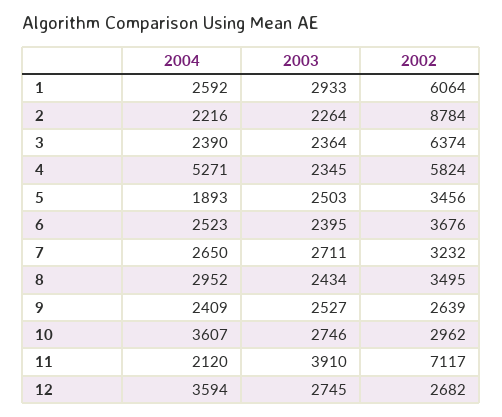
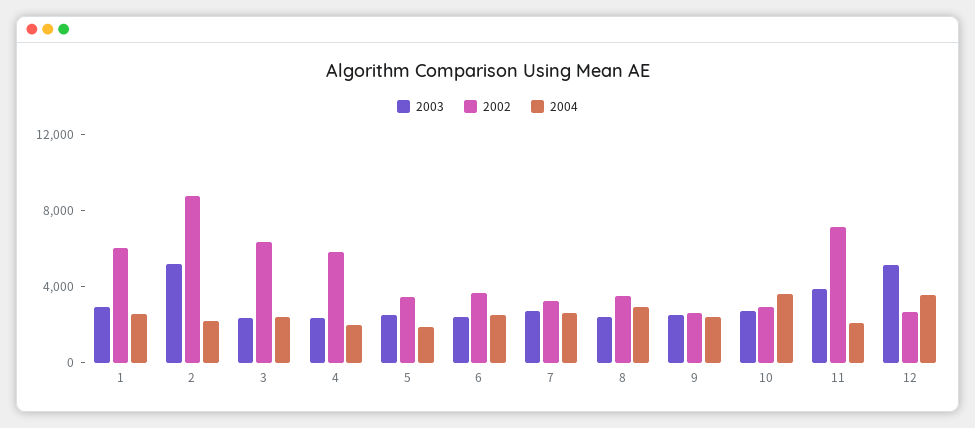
  {
    "2004": {
      "1": 2592,
      "2": 2216,
      "3": 2390,
-     "4": 5271,
+     "4": 2000,
      "5": 1893,
      "6": 2523,
      "7": 2650,
      "8": 2952,
      "9": 2409,
      "10": 3607,
      "11": 2120,
      "12": 3594
    },
    "2003": {
      "1": 2933,
-     "2": 2264,
+     "2": 5000,
      "3": 2364,
      "4": 2345,
      "5": 2503,
      "6": 2395,
      "7": 2711,
      "8": 2434,
      "9": 2527,
      "10": 2746,
      "11": 3910,
-     "12": 2745
+     "12": 5000
    },
    "2002": {
      "1": 6064,
      "2": 8784,
      "3": 6374,
      "4": 5824,
      "5": 3456,
      "6": 3676,
      "7": 3232,
      "8": 3495,
      "9": 2639,
      "10": 2962,
      "11": 7117,
      "12": 2682
    }
  }

